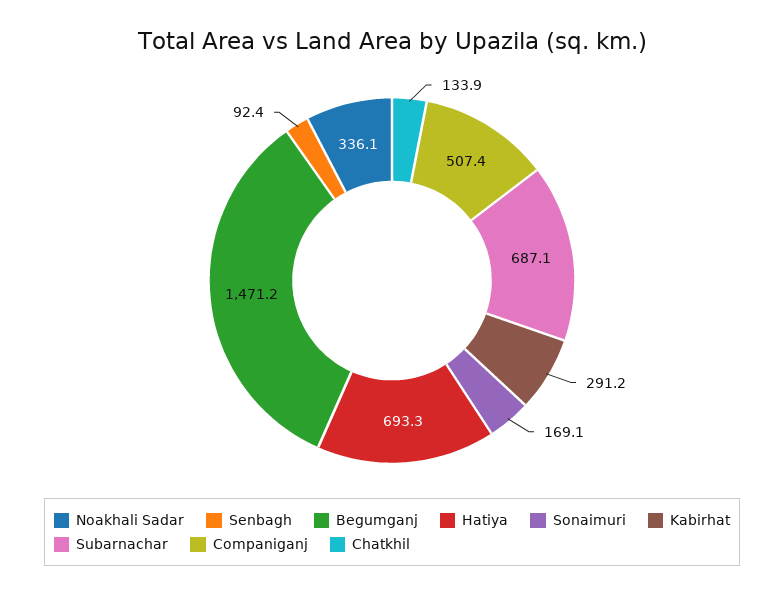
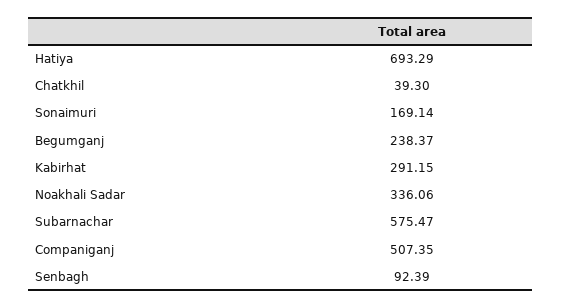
  {
    "Noakhali Sadar": 336.06,
    "Senbagh": 92.39,
-   "Begumganj": 1471.2,
+   "Begumganj": 238.37,
    "Hatiya": 693.29,
    "Sonaimuri": 169.14,
    "Kabirhat": 291.15,
-   "Subarnachar": 687.1,
+   "Subarnachar": 575.47,
    "Companiganj": 507.35,
-   "Chatkhil": 133.9
+   "Chatkhil": 39.3
  }

